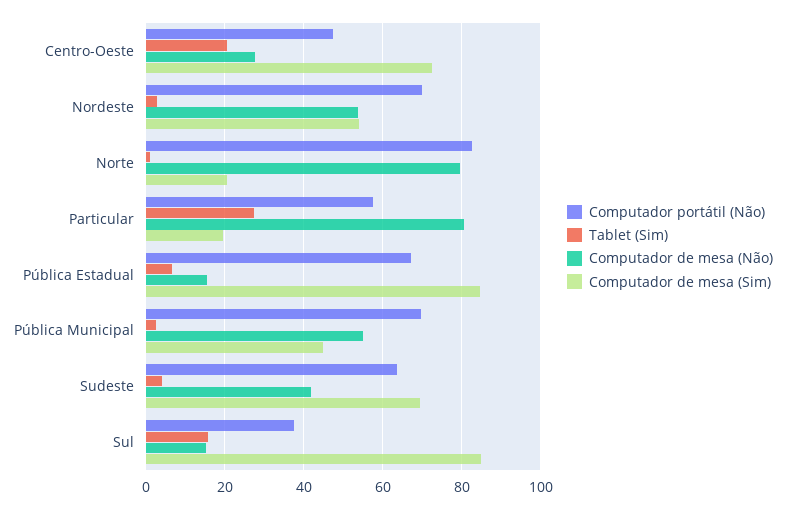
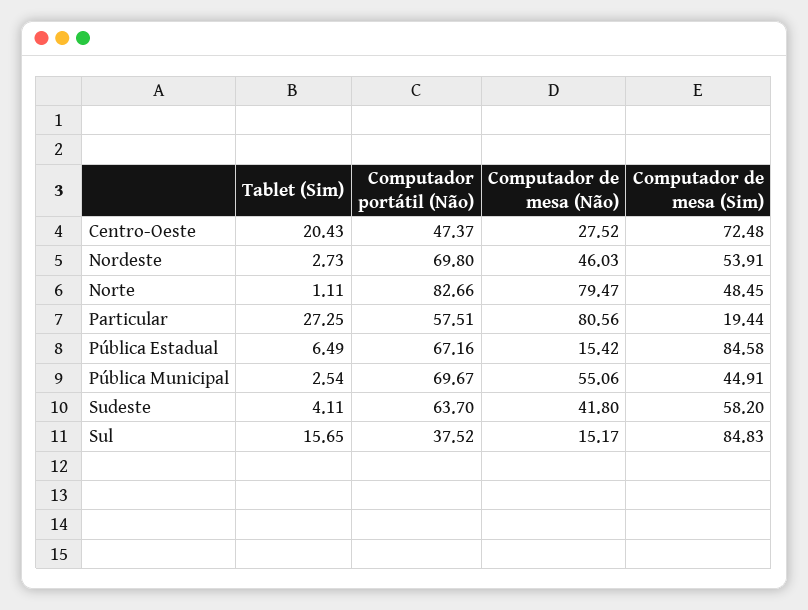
  {
    "Computador portátil (Não)": {
      "Centro-Oeste": 47.37,
      "Nordeste": 69.8,
      "Norte": 82.66,
      "Particular": 57.51,
      "Pública Estadual": 67.16,
      "Pública Municipal": 69.67,
      "Sudeste": 63.7,
      "Sul": 37.52
    },
    "Tablet (Sim)": {
      "Centro-Oeste": 20.43,
      "Nordeste": 2.73,
      "Norte": 1.11,
      "Particular": 27.25,
      "Pública Estadual": 6.49,
      "Pública Municipal": 2.54,
      "Sudeste": 4.11,
      "Sul": 15.65
    },
    "Computador de mesa (Não)": {
      "Centro-Oeste": 27.52,
-     "Nordeste": 54,
+     "Nordeste": 46.03,
      "Norte": 79.47,
      "Particular": 80.56,
      "Pública Estadual": 15.42,
      "Pública Municipal": 55.06,
      "Sudeste": 41.8,
      "Sul": 15.17
    },
    "Computador de mesa (Sim)": {
      "Centro-Oeste": 72.48,
      "Nordeste": 53.91,
-     "Norte": 20,
+     "Norte": 48.45,
      "Particular": 19.44,
      "Pública Estadual": 84.58,
      "Pública Municipal": 44.91,
-     "Sudeste": 70,
+     "Sudeste": 58.2,
      "Sul": 84.83
    }
  }

